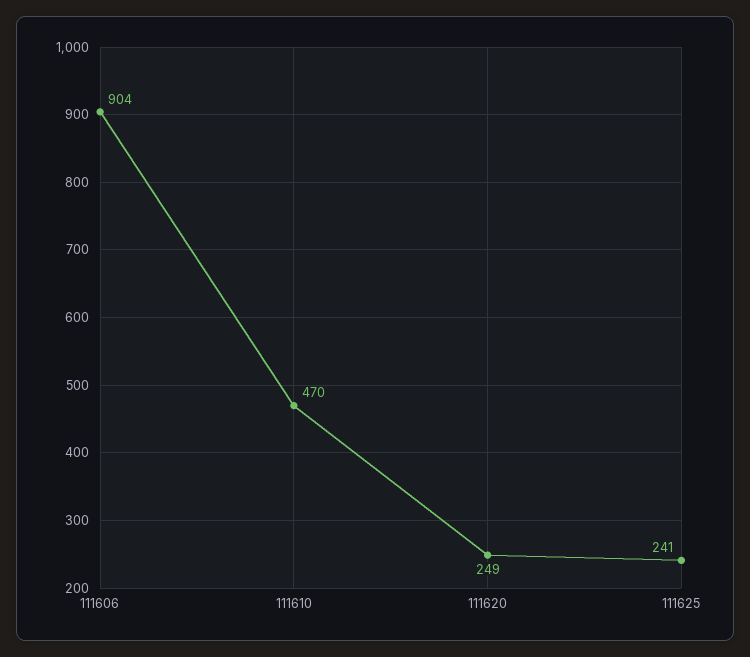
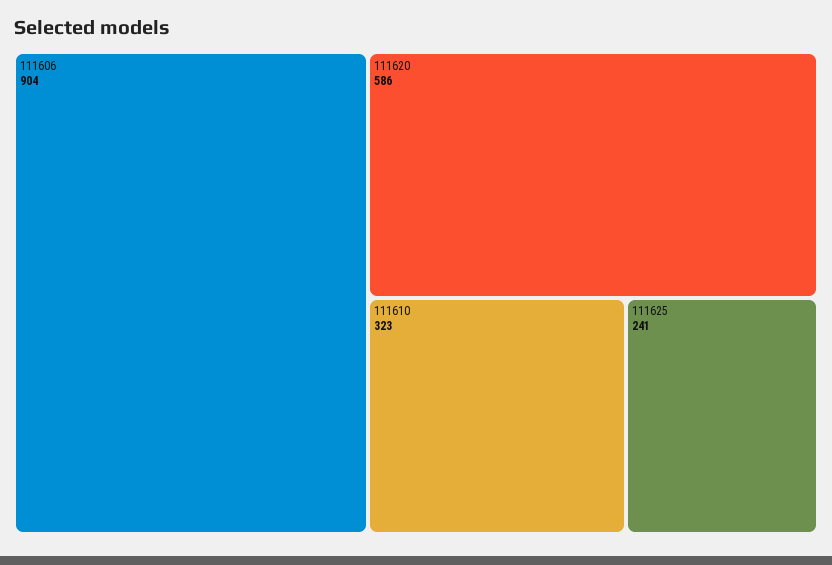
  {
    "111606": 904,
-   "111610": 470,
+   "111610": 323,
-   "111620": 249,
+   "111620": 586,
    "111625": 241
  }

